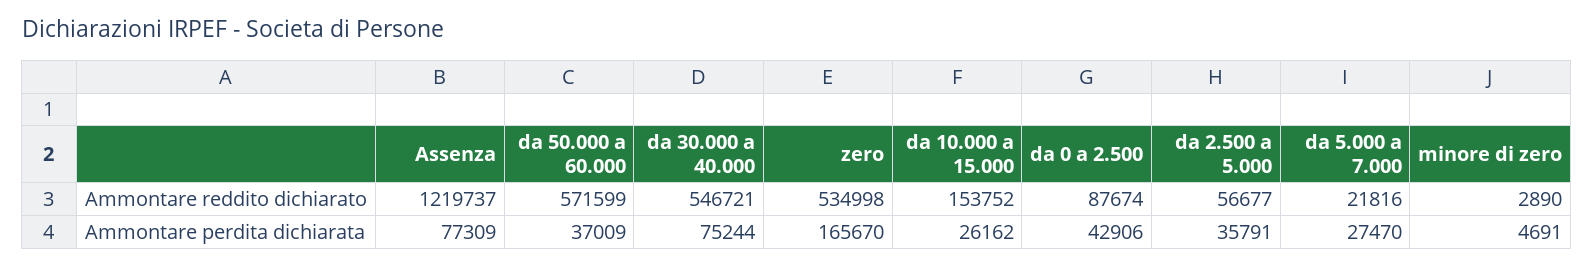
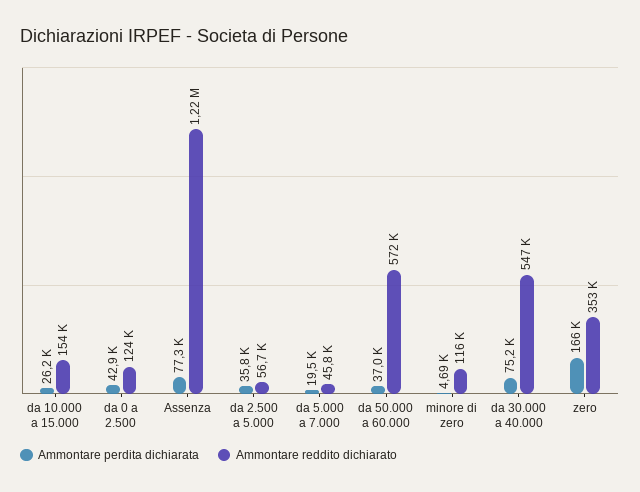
  {
    "Ammontare reddito dichiarato": {
      "Assenza": 1219737,
      "da 50.000 a 60.000": 571599,
      "da 30.000 a 40.000": 546721,
-     "zero": 534998,
+     "zero": 353000,
      "da 10.000 a 15.000": 153752,
-     "da 0 a 2.500": 87674,
+     "da 0 a 2.500": 124000,
      "da 2.500 a 5.000": 56677,
-     "da 5.000 a 7.000": 21816,
+     "da 5.000 a 7.000": 45800,
-     "minore di zero": 2890
+     "minore di zero": 116000
    },
    "Ammontare perdita dichiarata": {
      "Assenza": 77309,
      "da 50.000 a 60.000": 37009,
      "da 30.000 a 40.000": 75244,
      "zero": 165670,
      "da 10.000 a 15.000": 26162,
      "da 0 a 2.500": 42906,
      "da 2.500 a 5.000": 35791,
-     "da 5.000 a 7.000": 27470,
+     "da 5.000 a 7.000": 19500,
      "minore di zero": 4691
    }
  }

